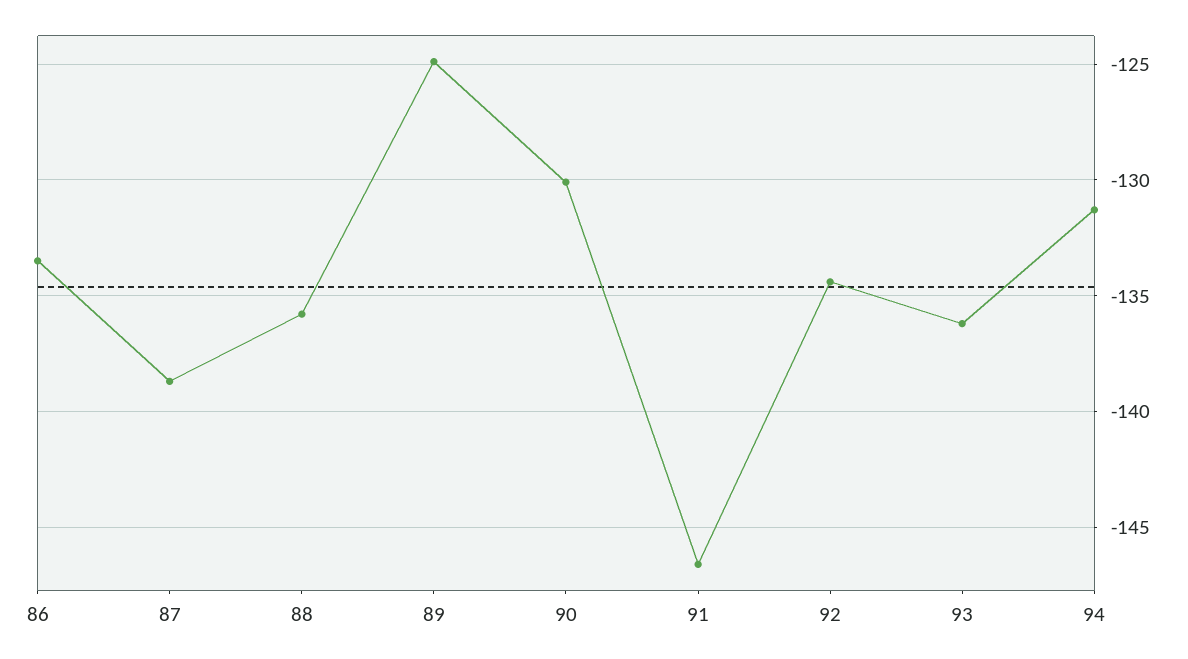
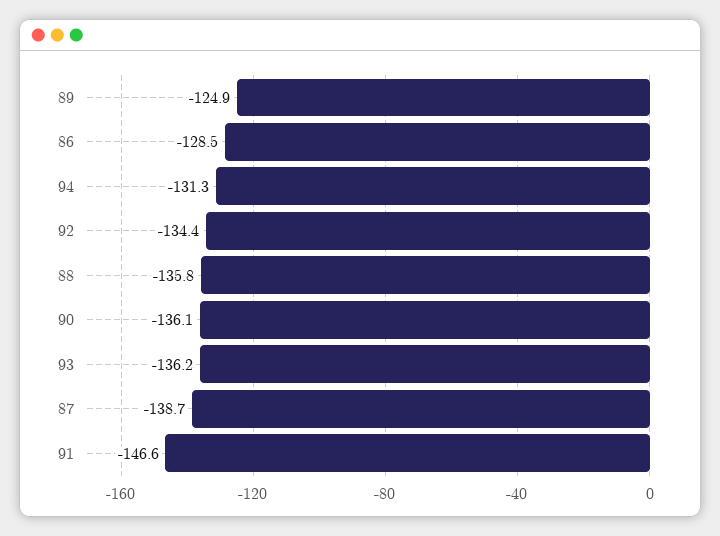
  {
-   "86": -133.5,
+   "86": -128.5,
    "87": -138.7,
    "88": -135.8,
    "89": -124.9,
-   "90": -130,
+   "90": -136.1,
    "91": -146.6,
    "92": -134.4,
    "93": -136.2,
    "94": -131.3
  }

